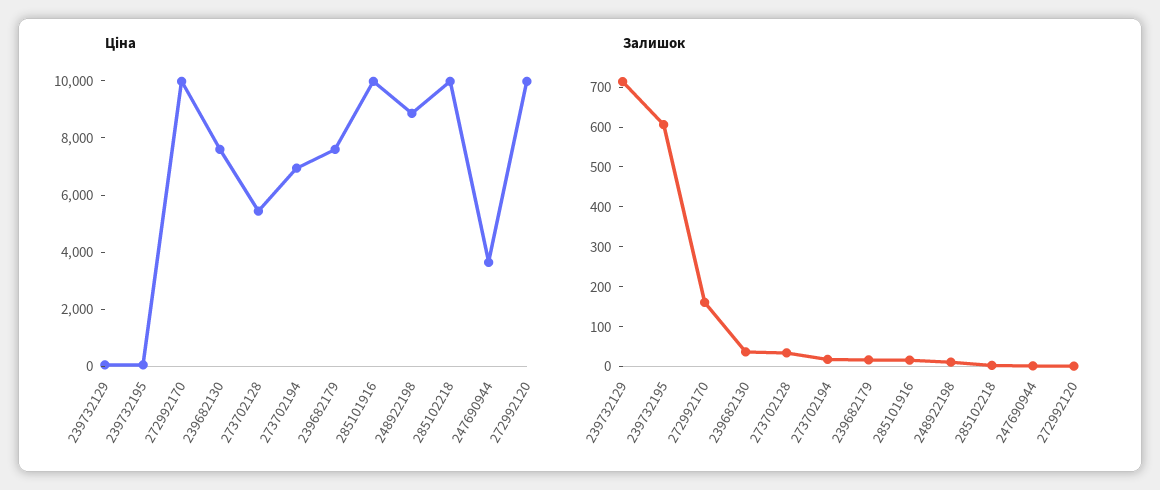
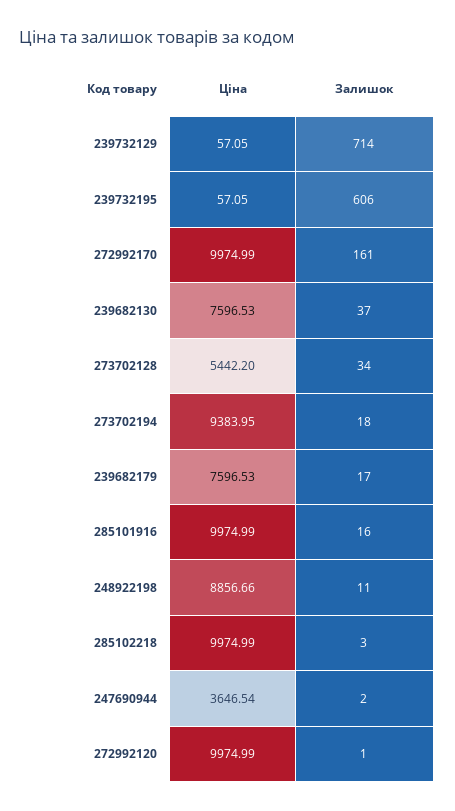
  {
    "Ціна": {
      "239732129": 57.05,
      "239732195": 57.05,
      "272992170": 9974.99,
      "239682130": 7596.53,
      "273702128": 5442.2,
-     "273702194": 7000,
+     "273702194": 9383.95,
      "239682179": 7596.53,
      "285101916": 9974.99,
      "248922198": 8856.66,
      "285102218": 9974.99,
      "247690944": 3646.54,
      "272992120": 9974.99
    },
    "Залишок": {
      "239732129": 714,
      "239732195": 606,
      "272992170": 161,
      "239682130": 37,
      "273702128": 34,
      "273702194": 18,
      "239682179": 17,
      "285101916": 16,
      "248922198": 11,
      "285102218": 3,
      "247690944": 2,
      "272992120": 1
    }
  }

